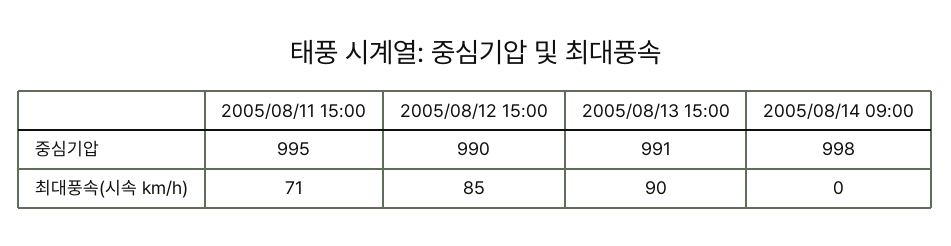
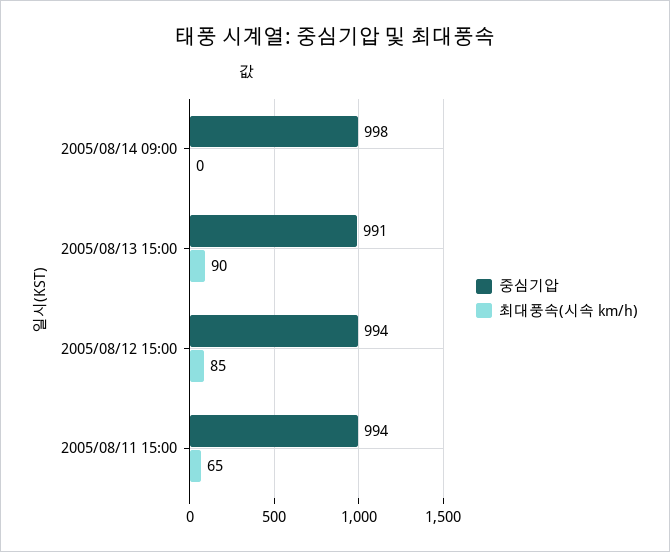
  {
    "중심기압": {
-     "2005/08/11 15:00": 995,
+     "2005/08/11 15:00": 994,
-     "2005/08/12 15:00": 990,
+     "2005/08/12 15:00": 994,
      "2005/08/13 15:00": 991,
      "2005/08/14 09:00": 998
    },
    "최대풍속(시속 km/h)": {
-     "2005/08/11 15:00": 71,
+     "2005/08/11 15:00": 65,
      "2005/08/12 15:00": 85,
      "2005/08/13 15:00": 90,
      "2005/08/14 09:00": 0
    }
  }

